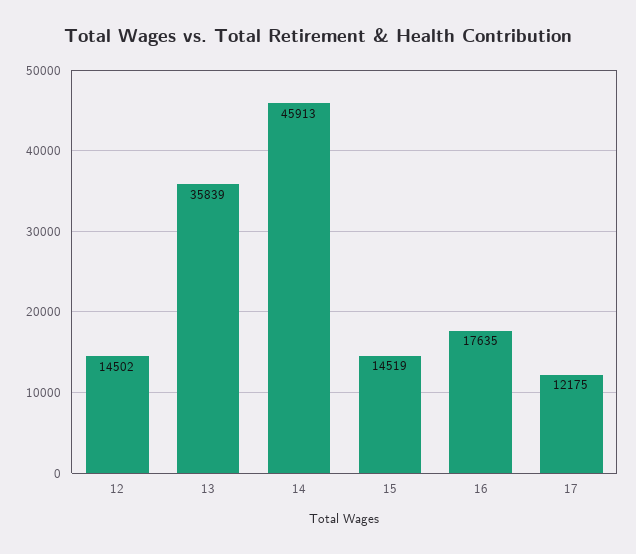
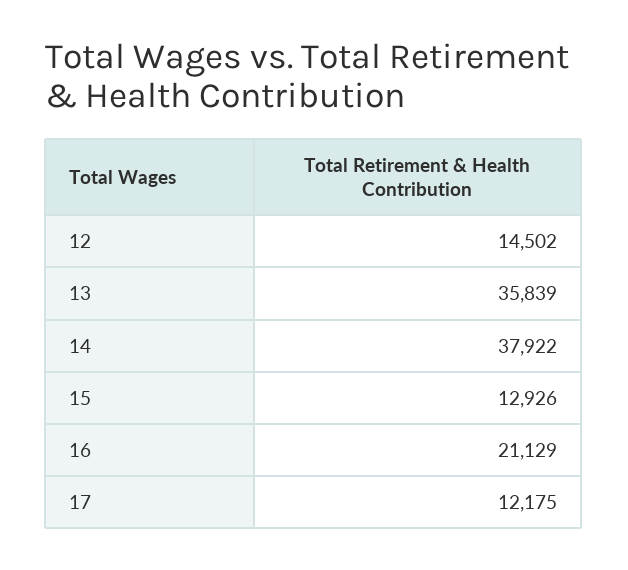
  {
    "12": 14502,
    "13": 35839,
-   "14": 45913,
+   "14": 37922,
-   "15": 14519,
+   "15": 12926,
-   "16": 17635,
+   "16": 21129,
    "17": 12175
  }

